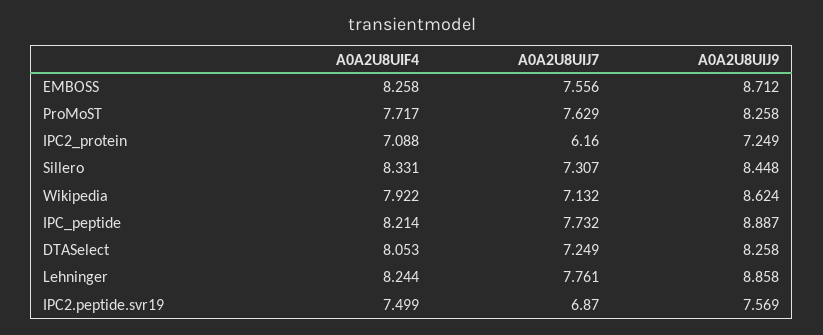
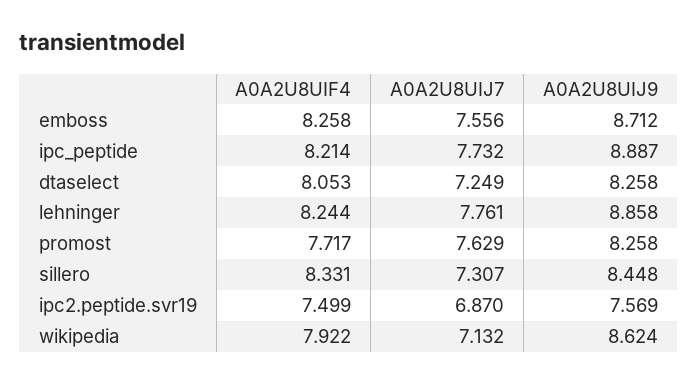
  {
    "A0A2U8UIF4": {
      "EMBOSS": 8.258,
      "ProMoST": 7.717,
-     "IPC2_protein": 7.088,
      "Sillero": 8.331,
      "Wikipedia": 7.922,
      "IPC_peptide": 8.214,
      "DTASelect": 8.053,
      "Lehninger": 8.244,
      "IPC2.peptide.svr19": 7.499
    },
    "A0A2U8UIJ7": {
      "EMBOSS": 7.556,
      "ProMoST": 7.629,
-     "IPC2_protein": 6.16,
      "Sillero": 7.307,
      "Wikipedia": 7.132,
      "IPC_peptide": 7.732,
      "DTASelect": 7.249,
      "Lehninger": 7.761,
      "IPC2.peptide.svr19": 6.87
    },
    "A0A2U8UIJ9": {
      "EMBOSS": 8.712,
      "ProMoST": 8.258,
-     "IPC2_protein": 7.249,
      "Sillero": 8.448,
      "Wikipedia": 8.624,
      "IPC_peptide": 8.887,
      "DTASelect": 8.258,
      "Lehninger": 8.858,
      "IPC2.peptide.svr19": 7.569
    }
  }

